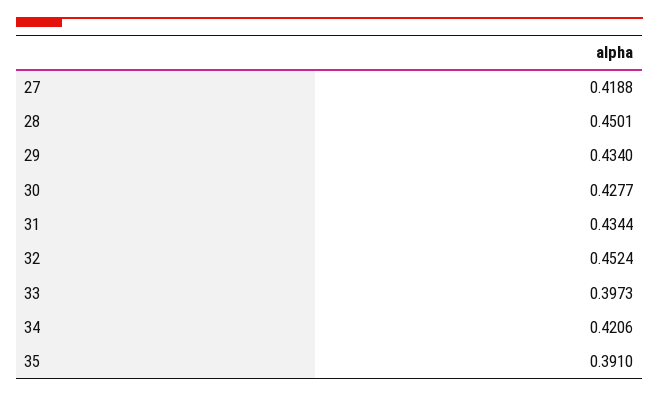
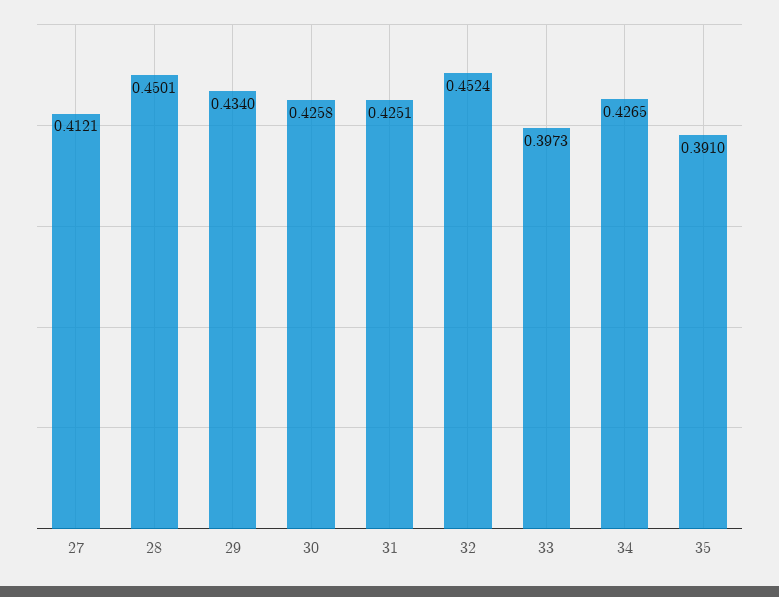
  {
-   "27": 0.4188,
+   "27": 0.4121,
    "28": 0.4501,
    "29": 0.434,
-   "30": 0.4277,
+   "30": 0.4258,
-   "31": 0.4344,
+   "31": 0.4251,
    "32": 0.4524,
    "33": 0.3973,
-   "34": 0.4206,
+   "34": 0.4265,
    "35": 0.391
  }

